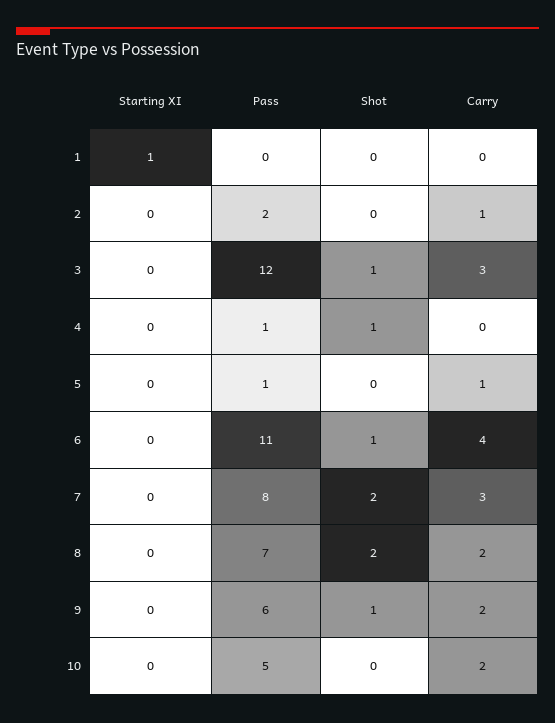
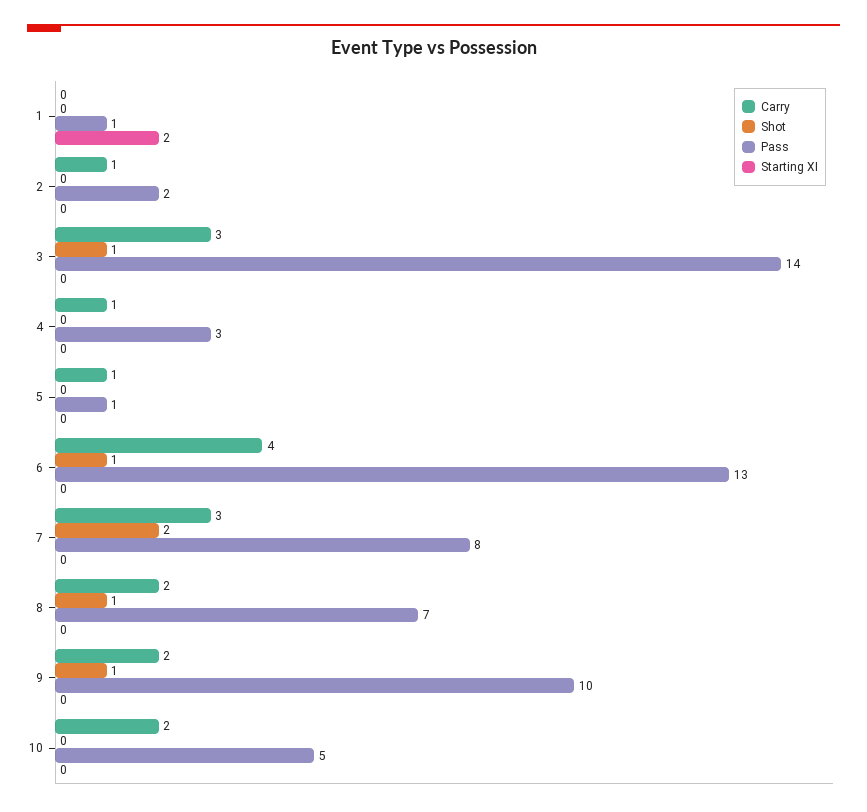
  {
    "Starting XI": {
-     "1": 1,
+     "1": 2,
      "2": 0,
      "3": 0,
      "4": 0,
      "5": 0,
      "6": 0,
      "7": 0,
      "8": 0,
      "9": 0,
      "10": 0
    },
    "Pass": {
-     "1": 0,
+     "1": 1,
      "2": 2,
-     "3": 12,
+     "3": 14,
-     "4": 1,
+     "4": 3,
      "5": 1,
-     "6": 11,
+     "6": 13,
      "7": 8,
      "8": 7,
-     "9": 6,
+     "9": 10,
      "10": 5
    },
    "Shot": {
      "1": 0,
      "2": 0,
      "3": 1,
-     "4": 1,
+     "4": 0,
      "5": 0,
      "6": 1,
      "7": 2,
-     "8": 2,
+     "8": 1,
      "9": 1,
      "10": 0
    },
    "Carry": {
      "1": 0,
      "2": 1,
      "3": 3,
-     "4": 0,
+     "4": 1,
      "5": 1,
      "6": 4,
      "7": 3,
      "8": 2,
      "9": 2,
      "10": 2
    }
  }

